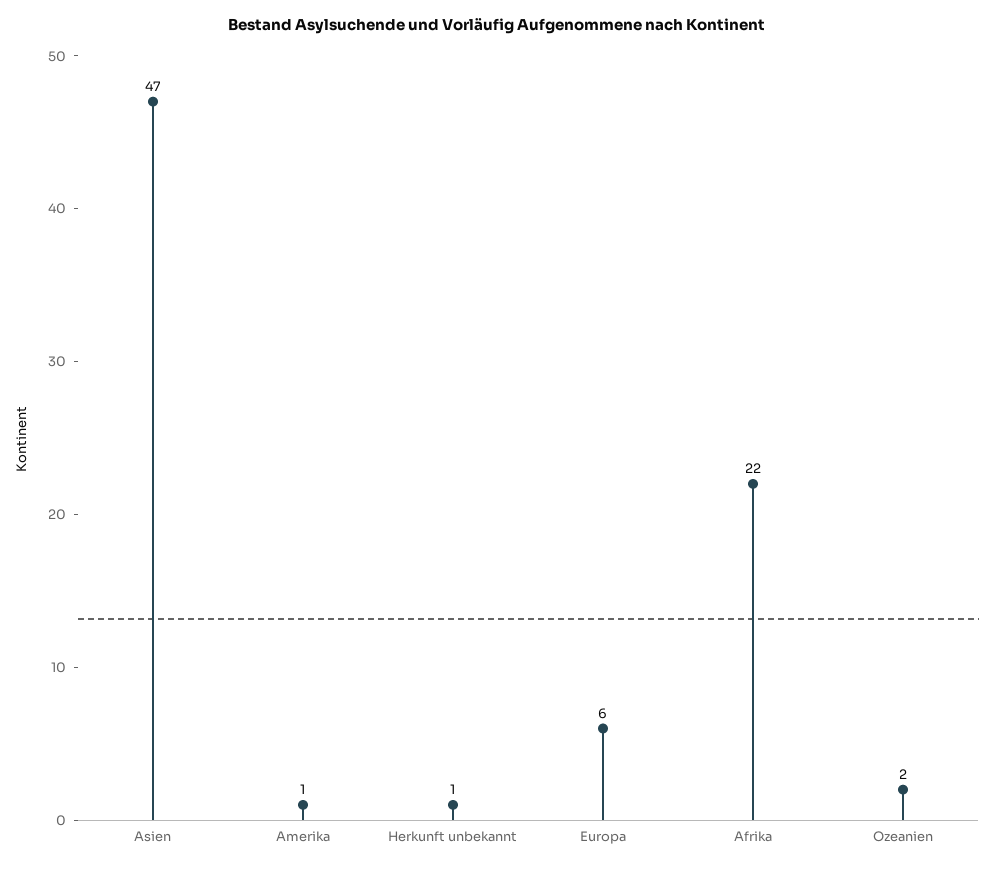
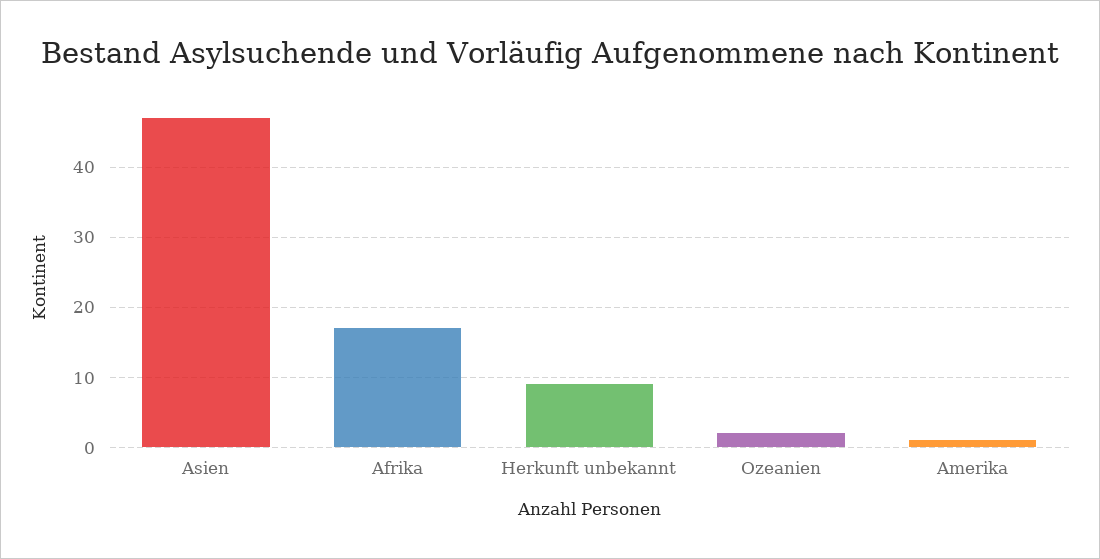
  {
    "Asien": 47,
    "Amerika": 1,
-   "Herkunft unbekannt": 1,
+   "Herkunft unbekannt": 9,
-   "Europa": 6,
-   "Afrika": 22,
+   "Afrika": 17,
    "Ozeanien": 2
  }

